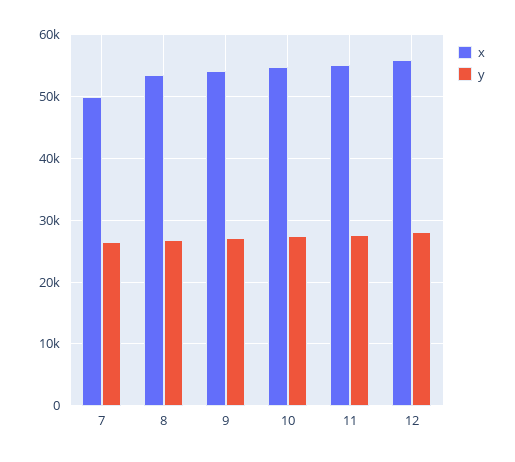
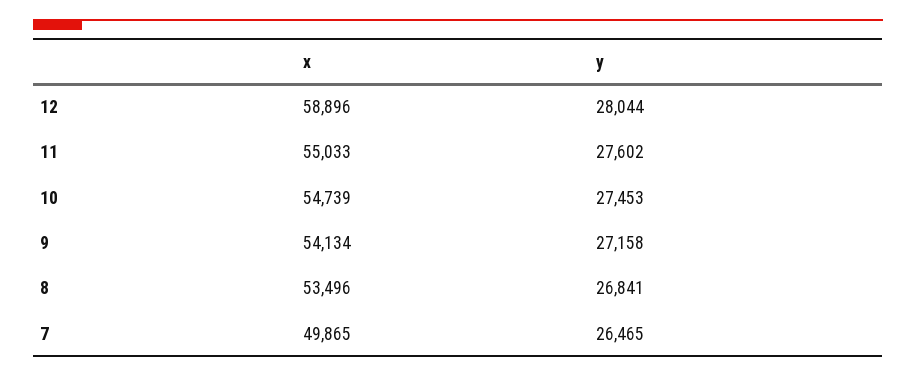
  {
    "x": {
      "7": 49865,
      "8": 53496,
      "9": 54134,
      "10": 54739,
      "11": 55033,
-     "12": 56000
+     "12": 58896
    },
    "y": {
      "7": 26465,
      "8": 26841,
      "9": 27158,
      "10": 27453,
      "11": 27602,
      "12": 28044
    }
  }

